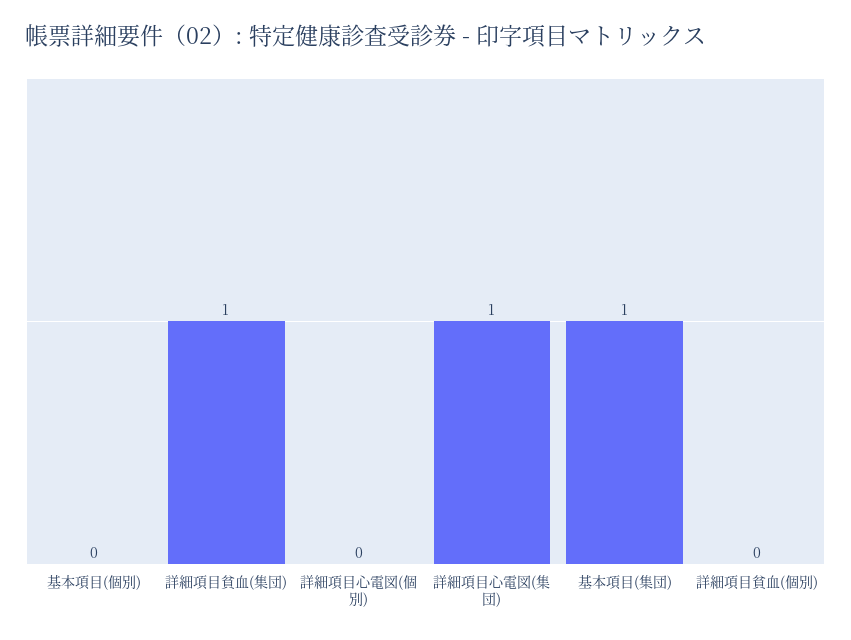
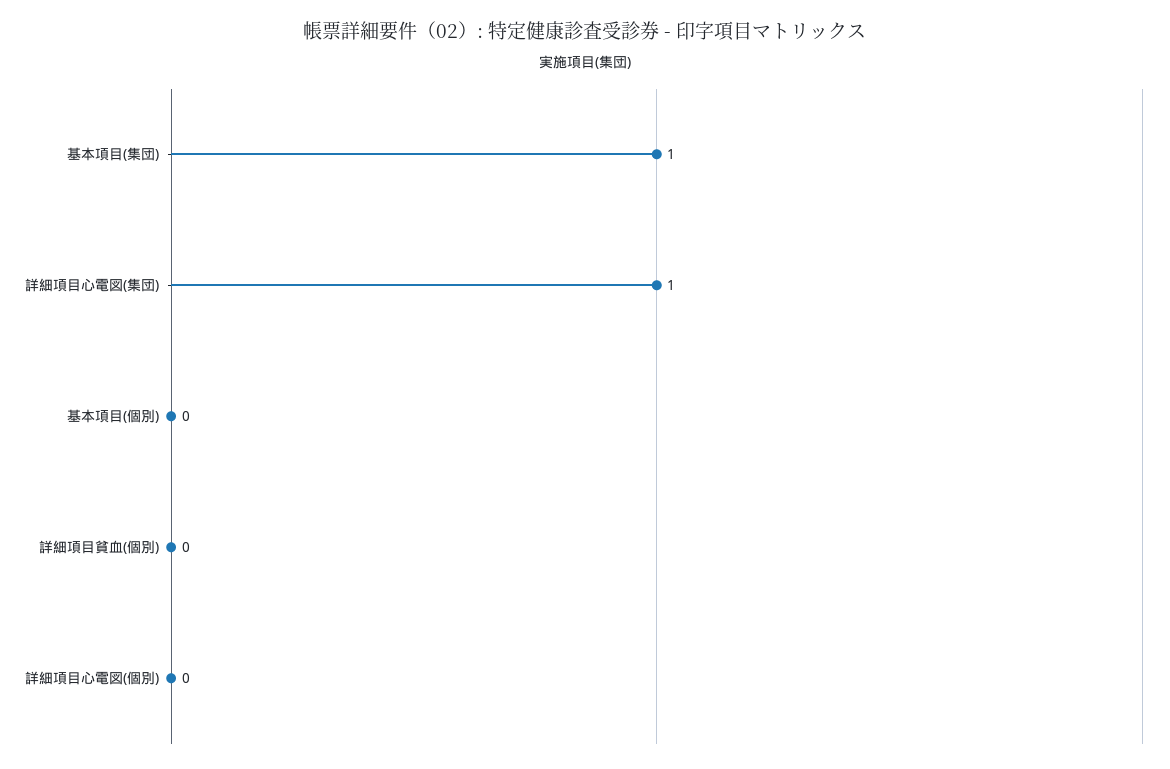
  {
    "基本項目(個別)": 0,
-   "詳細項目貧血(集団)": 1,
    "詳細項目心電図(個別)": 0,
    "詳細項目心電図(集団)": 1,
    "基本項目(集団)": 1,
    "詳細項目貧血(個別)": 0
  }

